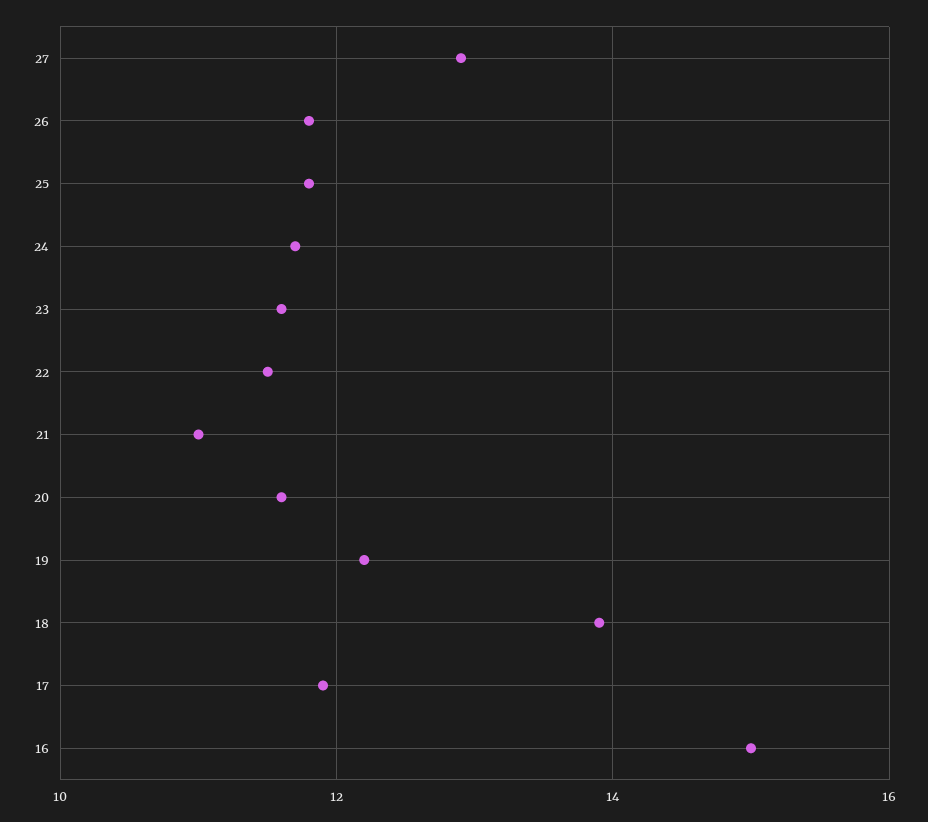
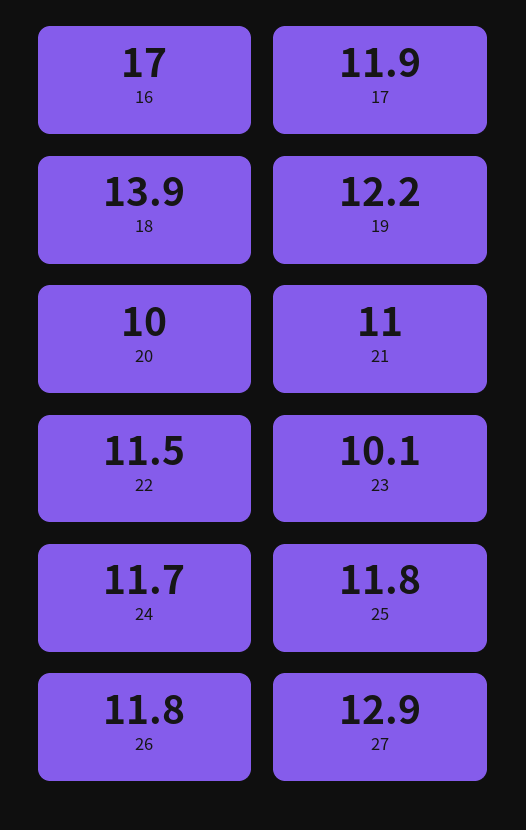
  {
    "27": 12.9,
    "26": 11.8,
    "25": 11.8,
    "24": 11.7,
-   "23": 11.5,
+   "23": 10.1,
    "22": 11.5,
    "21": 11,
-   "20": 11.5,
+   "20": 10,
    "19": 12.2,
    "18": 13.9,
    "17": 11.9,
-   "16": 15
+   "16": 17
  }

